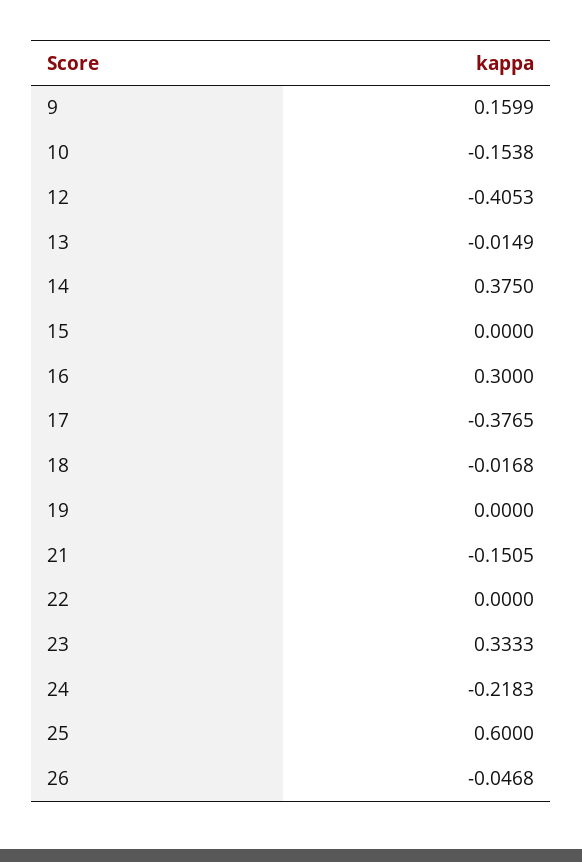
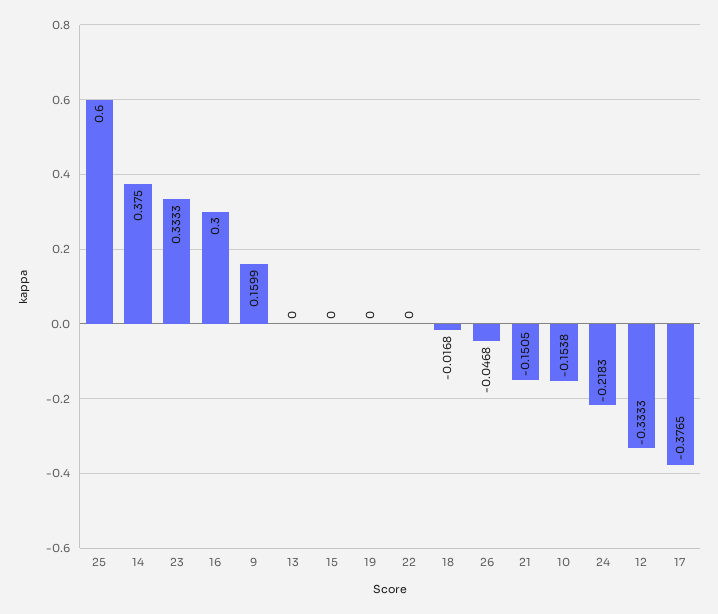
  {
    "9": 0.1599,
    "10": -0.1538,
-   "12": -0.4053,
+   "12": -0.3333,
-   "13": -0.0149,
+   "13": 0,
    "14": 0.375,
    "15": 0,
    "16": 0.3,
    "17": -0.3765,
    "18": -0.0168,
    "19": 0,
    "21": -0.1505,
    "22": 0,
    "23": 0.3333,
    "24": -0.2183,
    "25": 0.6,
    "26": -0.0468
  }

